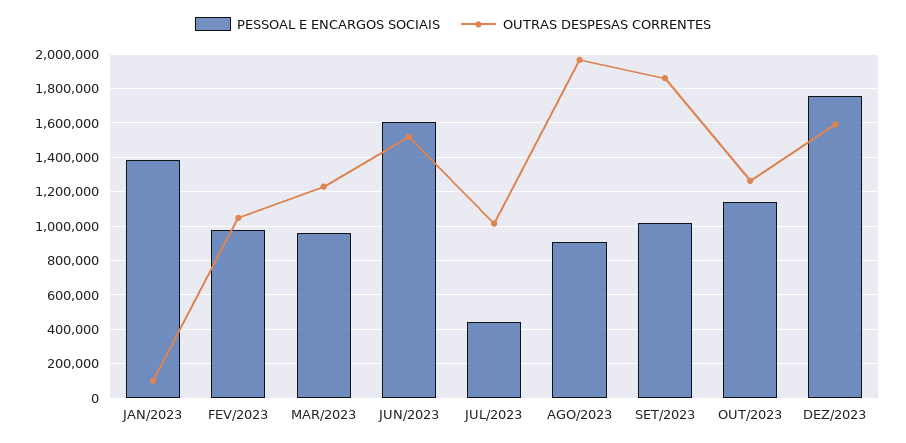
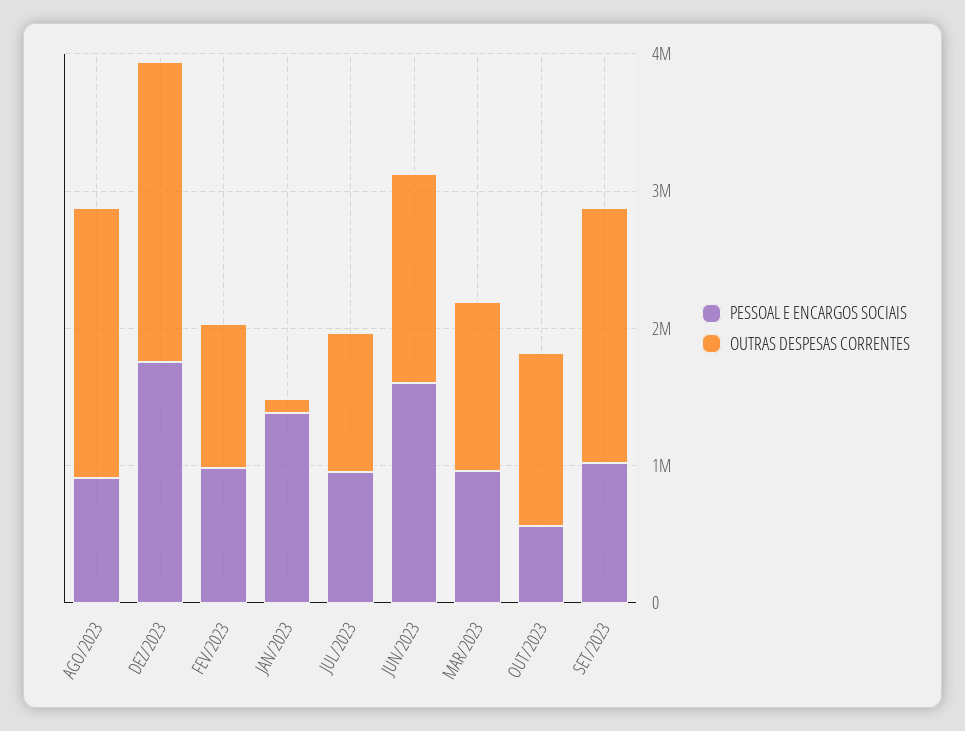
  {
    "PESSOAL E ENCARGOS SOCIAIS": {
      "JAN/2023": 1400000,
      "FEV/2023": 1000000,
      "MAR/2023": 950000,
      "JUN/2023": 1600000,
-     "JUL/2023": 450000,
+     "JUL/2023": 1000000,
      "AGO/2023": 900000,
      "SET/2023": 1000000,
-     "OUT/2023": 1150000,
+     "OUT/2023": 600000,
      "DEZ/2023": 1750000
    },
    "OUTRAS DESPESAS CORRENTES": {
      "JAN/2023": 100000,
      "FEV/2023": 1050000,
      "MAR/2023": 1250000,
      "JUN/2023": 1500000,
      "JUL/2023": 1000000,
      "AGO/2023": 1950000,
      "SET/2023": 1850000,
      "OUT/2023": 1250000,
-     "DEZ/2023": 1600000
+     "DEZ/2023": 2200000
    }
  }

